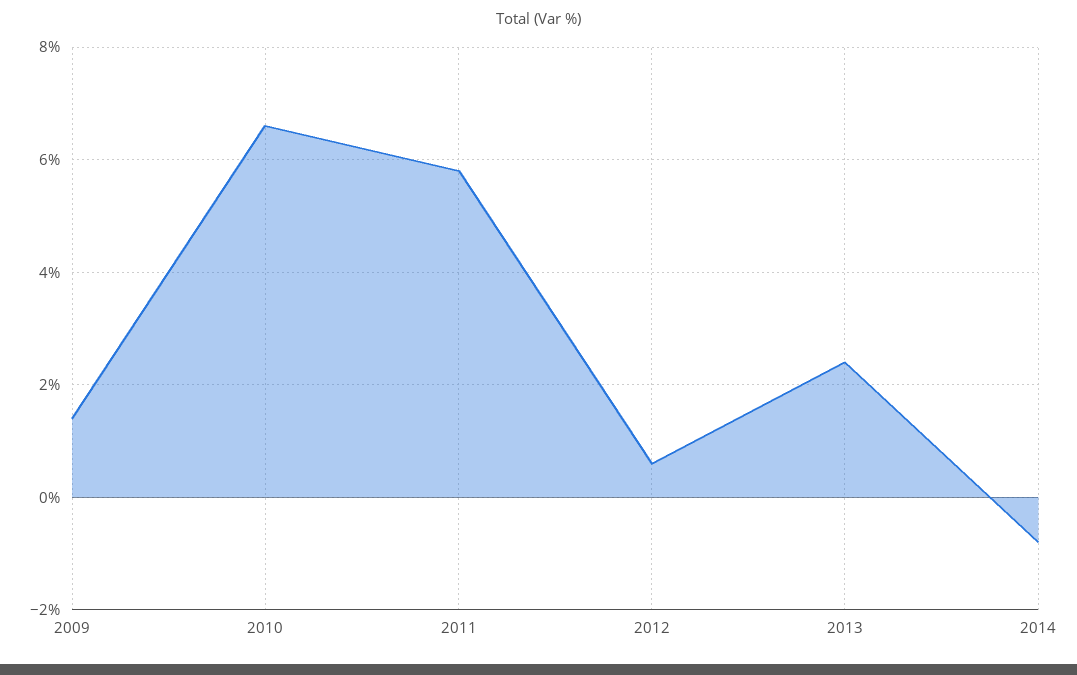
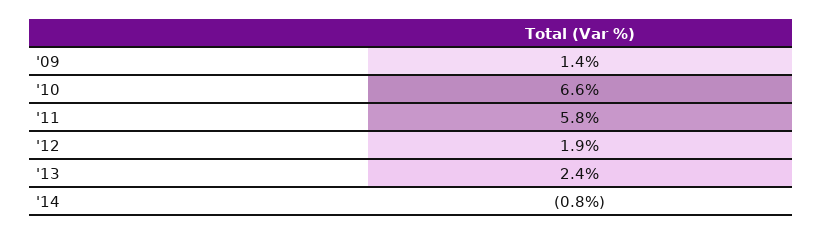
  {
    "2009": 1.4,
    "2010": 6.6,
    "2011": 5.8,
-   "2012": 0.5,
+   "2012": 1.9,
    "2013": 2.4,
    "2014": -0.8
  }

